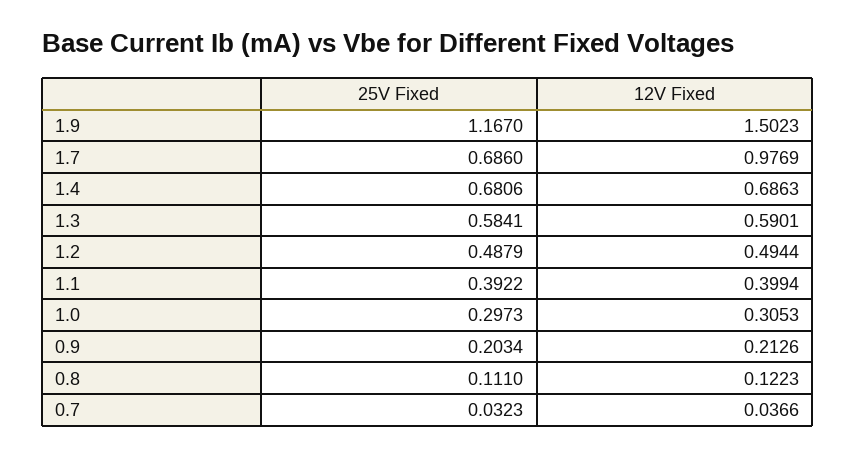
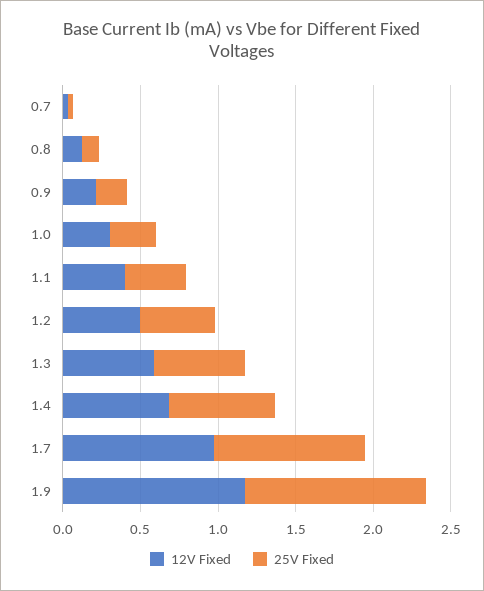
  {
    "25V Fixed": {
      "1.9": 1.167,
-     "1.7": 0.686,
+     "1.7": 1,
      "1.4": 0.6806,
      "1.3": 0.5841,
      "1.2": 0.4879,
      "1.1": 0.3922,
      "1.0": 0.2973,
      "0.9": 0.2034,
      "0.8": 0.111,
      "0.7": 0.0323
    },
    "12V Fixed": {
-     "1.9": 1.5023,
+     "1.9": 1.2,
      "1.7": 0.9769,
      "1.4": 0.6863,
      "1.3": 0.5901,
      "1.2": 0.4944,
      "1.1": 0.3994,
      "1.0": 0.3053,
      "0.9": 0.2126,
      "0.8": 0.1223,
      "0.7": 0.0366
    }
  }

